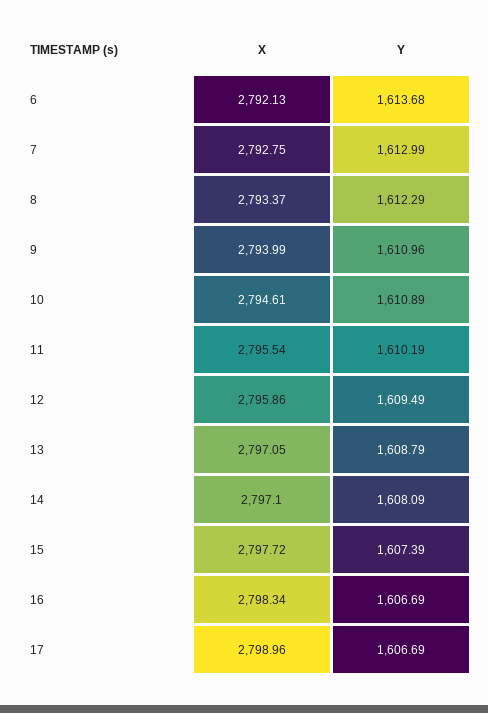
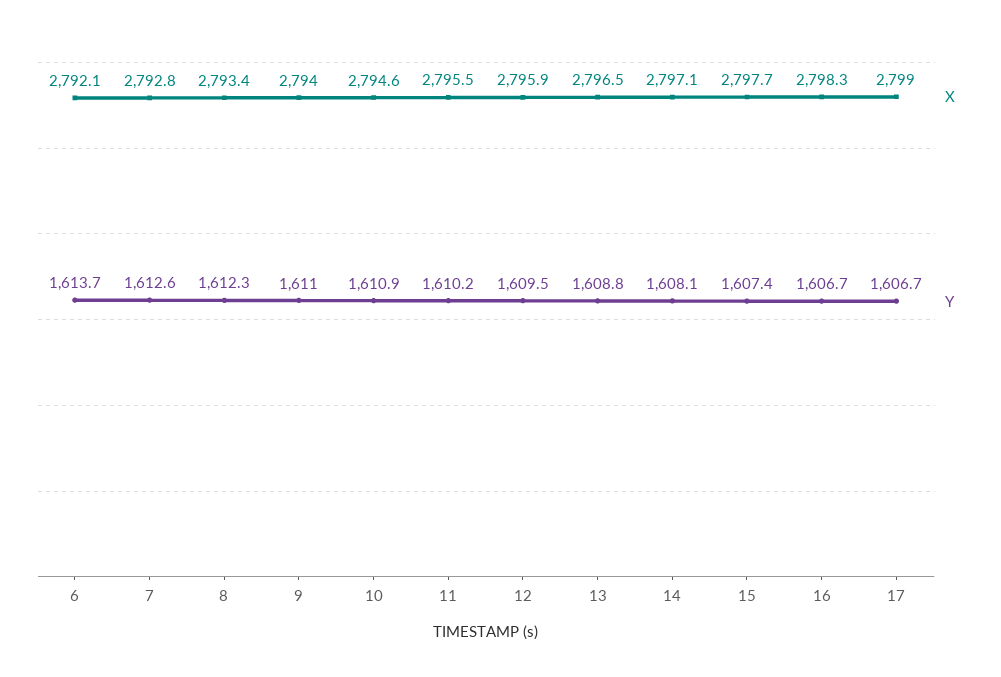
  {
    "X": {
      "6": 2792.13,
      "7": 2792.75,
      "8": 2793.37,
      "9": 2793.99,
      "10": 2794.61,
      "11": 2795.54,
      "12": 2795.86,
-     "13": 2797.05,
+     "13": 2796.5,
      "14": 2797.1,
      "15": 2797.72,
      "16": 2798.34,
      "17": 2798.96
    },
    "Y": {
      "6": 1613.68,
-     "7": 1612.99,
+     "7": 1612.6,
      "8": 1612.29,
      "9": 1610.96,
      "10": 1610.89,
      "11": 1610.19,
      "12": 1609.49,
      "13": 1608.79,
      "14": 1608.09,
      "15": 1607.39,
      "16": 1606.69,
      "17": 1606.69
    }
  }

